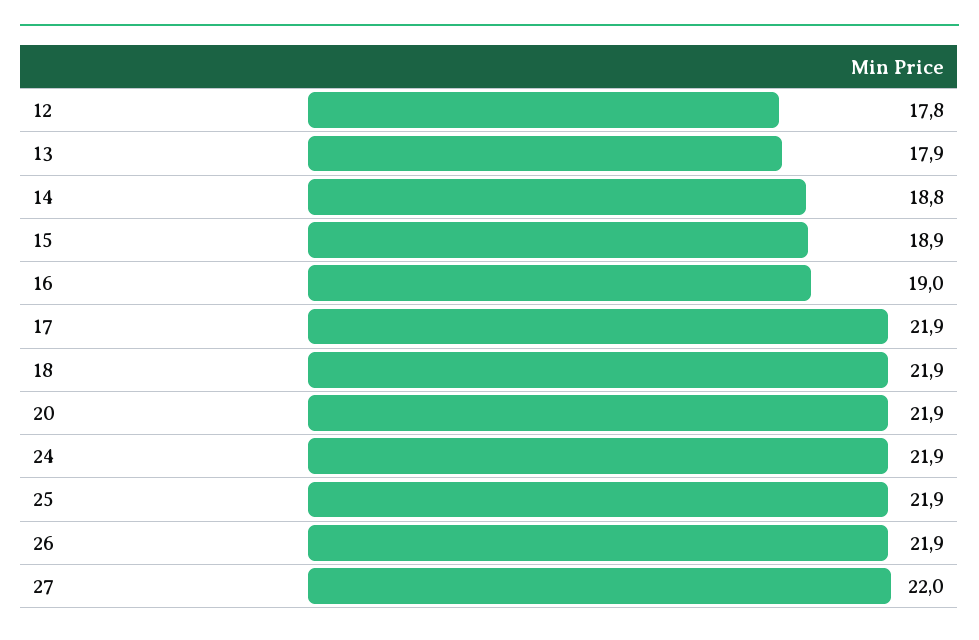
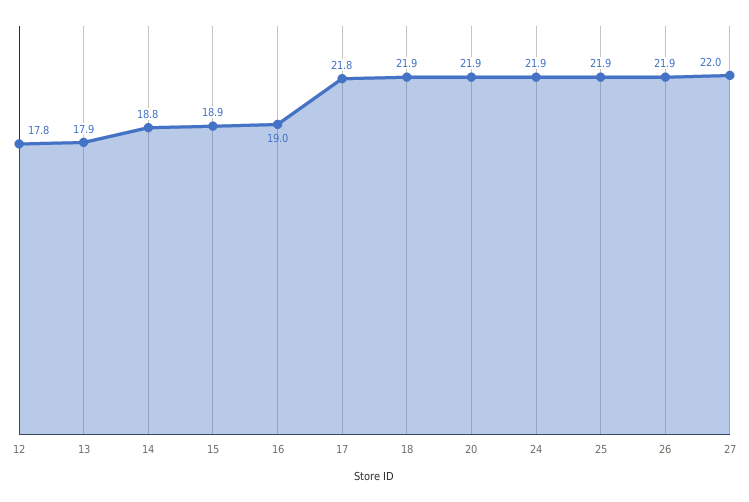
  {
    "12": 17.8,
    "13": 17.9,
    "14": 18.8,
    "15": 18.9,
    "16": 19,
-   "17": 21.9,
+   "17": 21.8,
    "18": 21.9,
    "20": 21.9,
    "24": 21.9,
    "25": 21.9,
    "26": 21.9,
    "27": 22
  }

